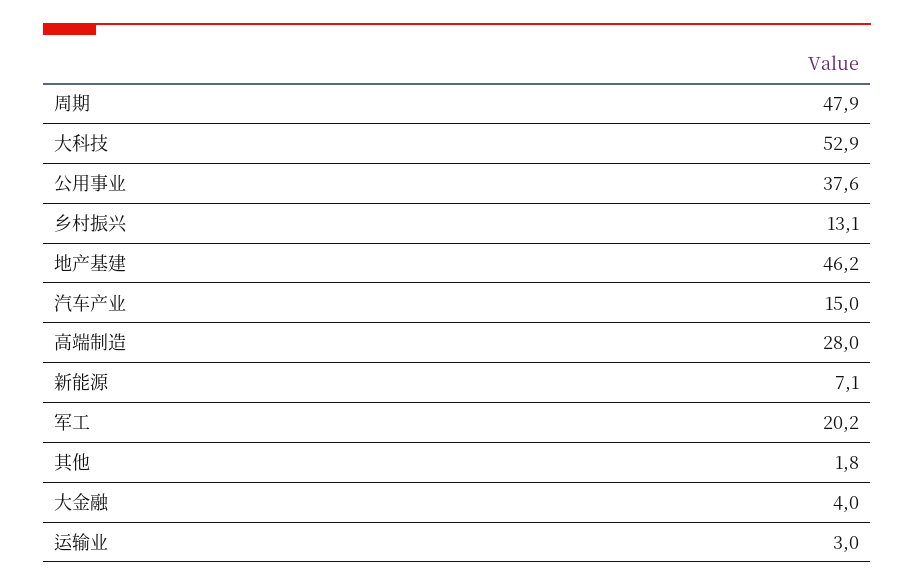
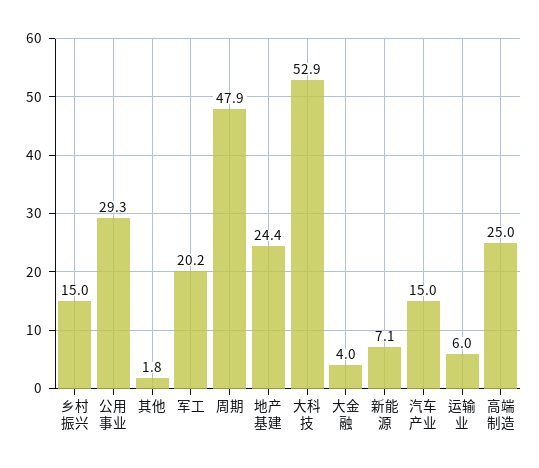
  {
    "周期": 47.9,
    "大科技": 52.9,
-   "公用事业": 37.6,
+   "公用事业": 29.3,
-   "乡村振兴": 13.1,
+   "乡村振兴": 15,
-   "地产基建": 46.2,
+   "地产基建": 24.4,
    "汽车产业": 15,
-   "高端制造": 28,
+   "高端制造": 25,
    "新能源": 7.1,
    "军工": 20.2,
    "其他": 1.8,
    "大金融": 4,
-   "运输业": 3
+   "运输业": 6
  }

